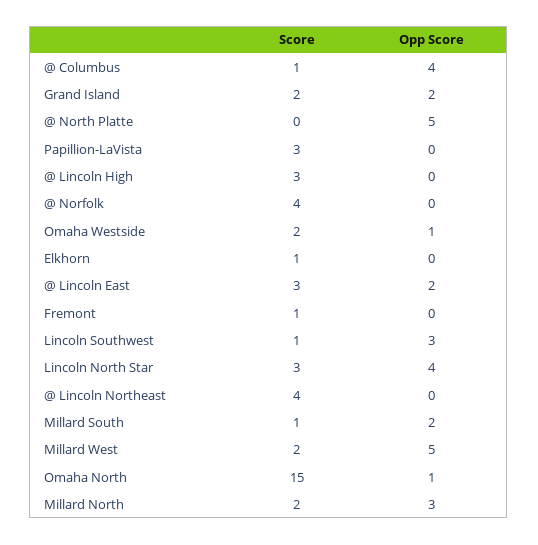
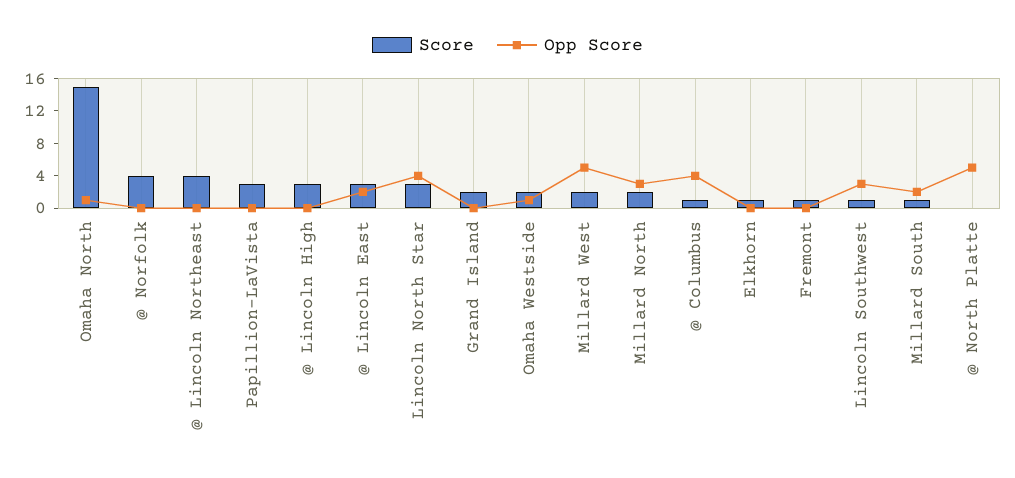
  {
    "Score": {
      "@ Columbus": 1,
      "Grand Island": 2,
      "@ North Platte": 0,
      "Papillion-LaVista": 3,
      "@ Lincoln High": 3,
      "@ Norfolk": 4,
      "Omaha Westside": 2,
      "Elkhorn": 1,
      "@ Lincoln East": 3,
      "Fremont": 1,
      "Lincoln Southwest": 1,
      "Lincoln North Star": 3,
      "@ Lincoln Northeast": 4,
      "Millard South": 1,
      "Millard West": 2,
      "Omaha North": 15,
      "Millard North": 2
    },
    "Opp Score": {
      "@ Columbus": 4,
-     "Grand Island": 2,
+     "Grand Island": 0,
      "@ North Platte": 5,
      "Papillion-LaVista": 0,
      "@ Lincoln High": 0,
      "@ Norfolk": 0,
      "Omaha Westside": 1,
      "Elkhorn": 0,
      "@ Lincoln East": 2,
      "Fremont": 0,
      "Lincoln Southwest": 3,
      "Lincoln North Star": 4,
      "@ Lincoln Northeast": 0,
      "Millard South": 2,
      "Millard West": 5,
      "Omaha North": 1,
      "Millard North": 3
    }
  }

